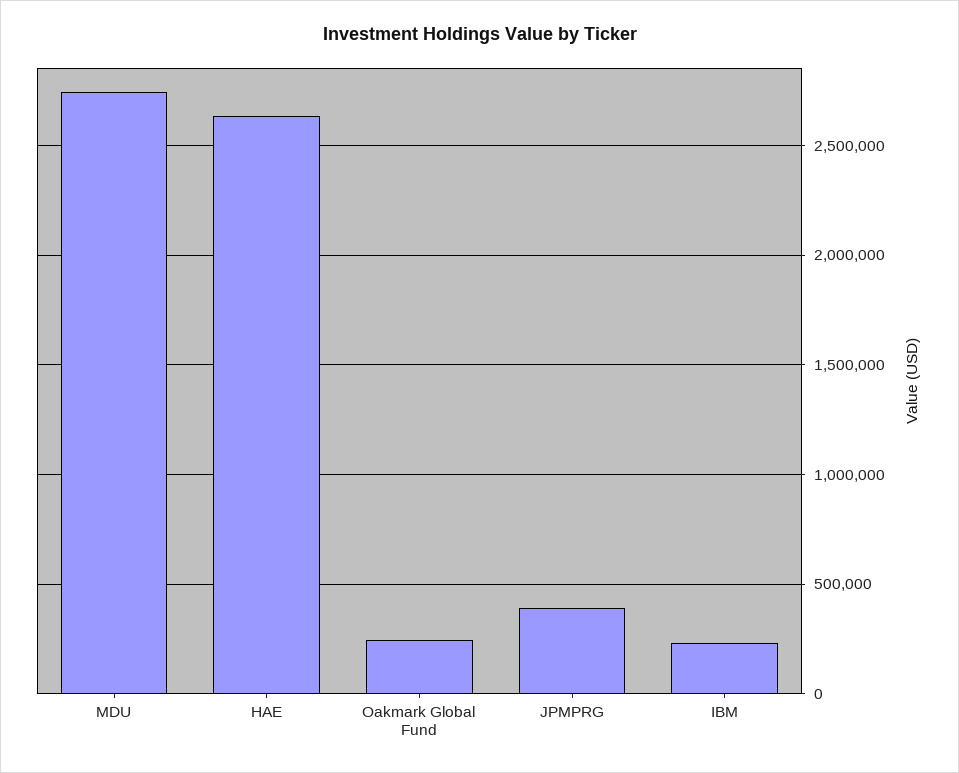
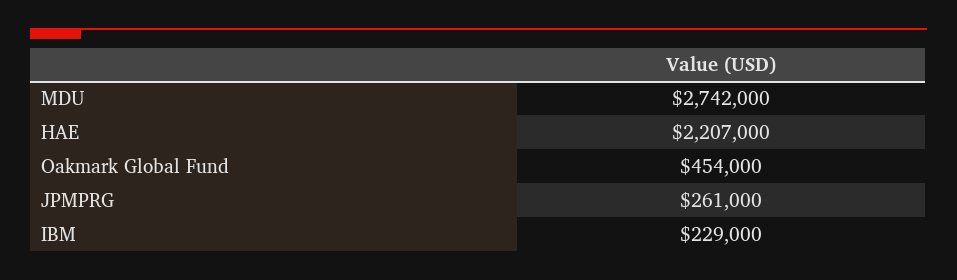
  {
    "MDU": 2742000,
-   "HAE": 2650000,
+   "HAE": 2207000,
-   "Oakmark Global Fund": 250000,
+   "Oakmark Global Fund": 454000,
-   "JPMPRG": 400000,
+   "JPMPRG": 261000,
    "IBM": 229000
  }

